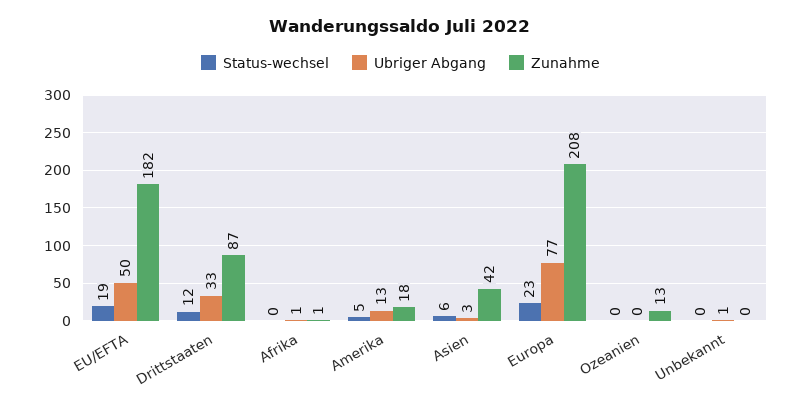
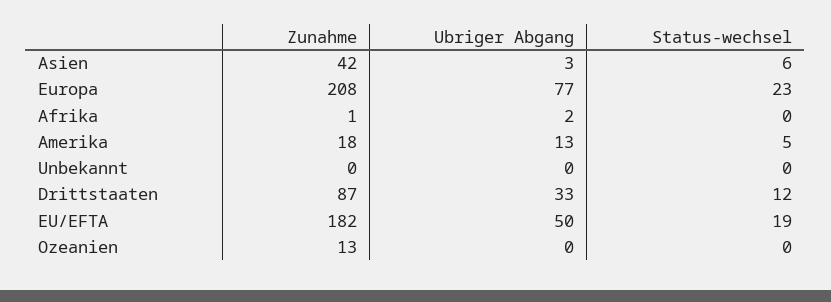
  {
    "Status-wechsel": {
      "EU/EFTA": 19,
      "Drittstaaten": 12,
      "Afrika": 0,
      "Amerika": 5,
      "Asien": 6,
      "Europa": 23,
      "Ozeanien": 0,
      "Unbekannt": 0
    },
    "Ubriger Abgang": {
      "EU/EFTA": 50,
      "Drittstaaten": 33,
-     "Afrika": 1,
+     "Afrika": 2,
      "Amerika": 13,
      "Asien": 3,
      "Europa": 77,
      "Ozeanien": 0,
-     "Unbekannt": 1
+     "Unbekannt": 0
    },
    "Zunahme": {
      "EU/EFTA": 182,
      "Drittstaaten": 87,
      "Afrika": 1,
      "Amerika": 18,
      "Asien": 42,
      "Europa": 208,
      "Ozeanien": 13,
      "Unbekannt": 0
    }
  }

